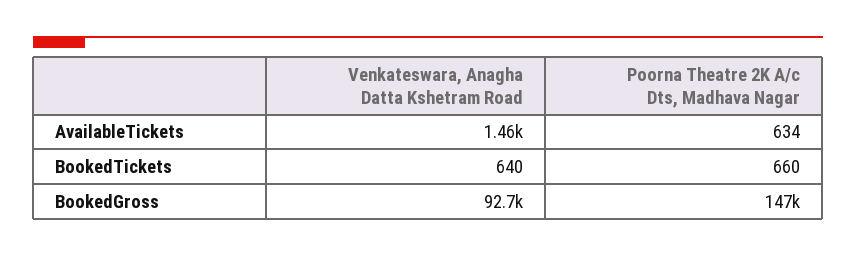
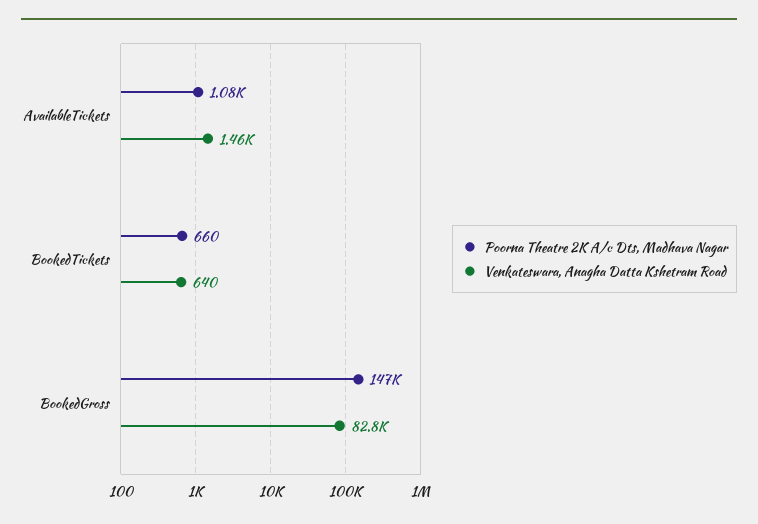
  {
    "Venkateswara, Anagha Datta Kshetram Road": {
      "AvailableTickets": 1460,
      "BookedTickets": 640,
-     "BookedGross": 92700
+     "BookedGross": 82800
    },
    "Poorna Theatre 2K A/c Dts, Madhava Nagar": {
-     "AvailableTickets": 634,
+     "AvailableTickets": 1080,
      "BookedTickets": 660,
      "BookedGross": 147000
    }
  }

